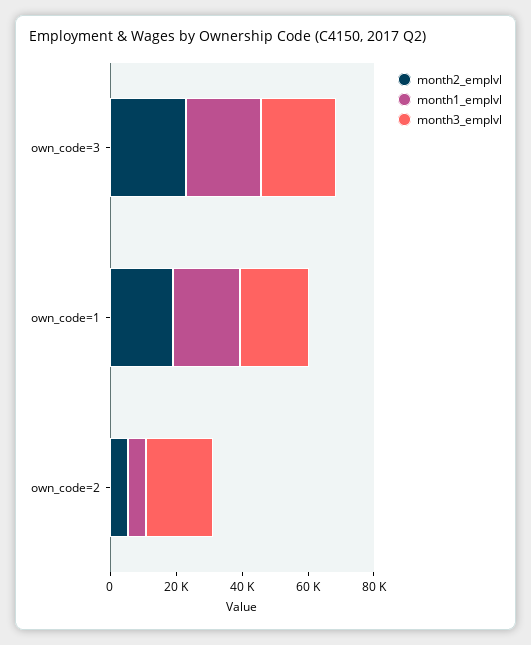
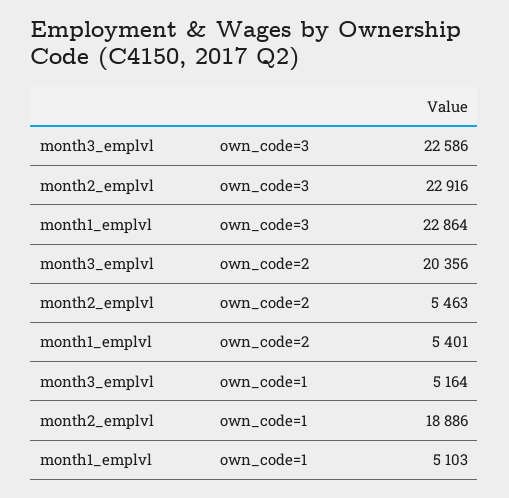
  {
    "month2_emplvl": {
      "own_code=3": 22916,
      "own_code=1": 18886,
      "own_code=2": 5463
    },
    "month1_emplvl": {
      "own_code=3": 22864,
-     "own_code=1": 20000,
+     "own_code=1": 5103,
      "own_code=2": 5401
    },
    "month3_emplvl": {
      "own_code=3": 22586,
-     "own_code=1": 20000,
+     "own_code=1": 5164,
      "own_code=2": 20356
    }
  }

